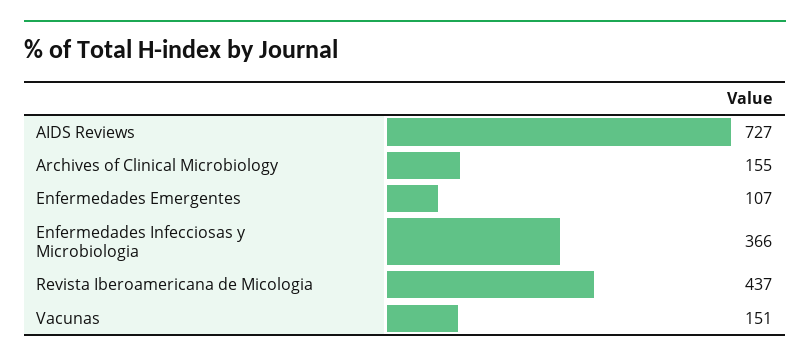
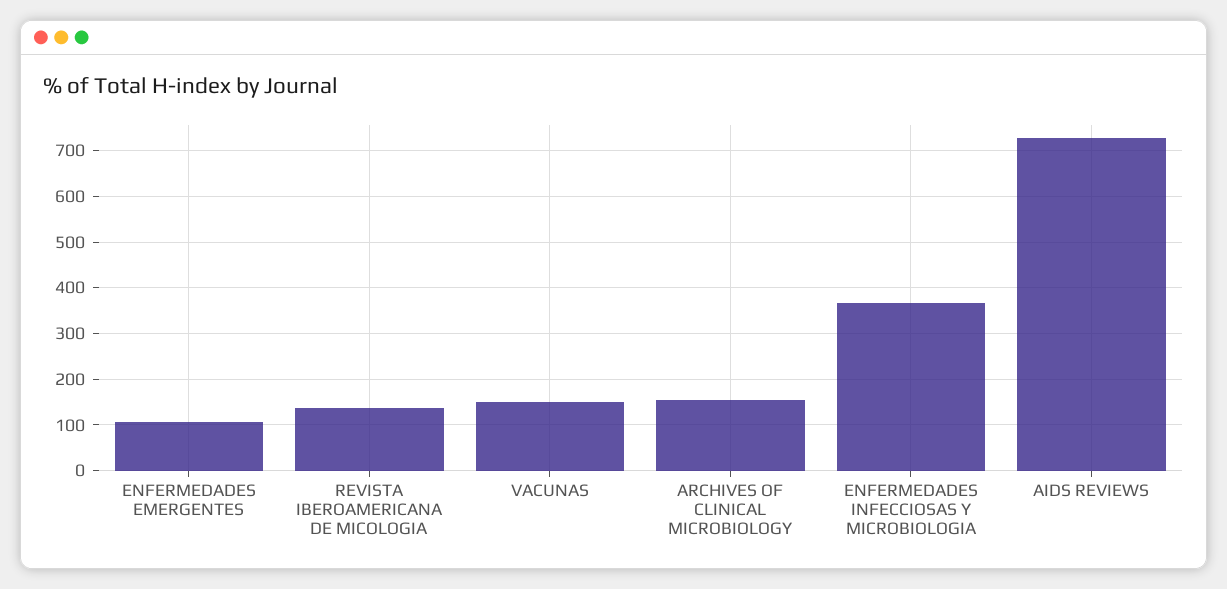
  {
    "AIDS Reviews": 727,
    "Archives of Clinical Microbiology": 155,
    "Enfermedades Emergentes": 107,
    "Enfermedades Infecciosas y Microbiologia": 366,
-   "Revista Iberoamericana de Micologia": 437,
+   "Revista Iberoamericana de Micologia": 140,
    "Vacunas": 151
  }

